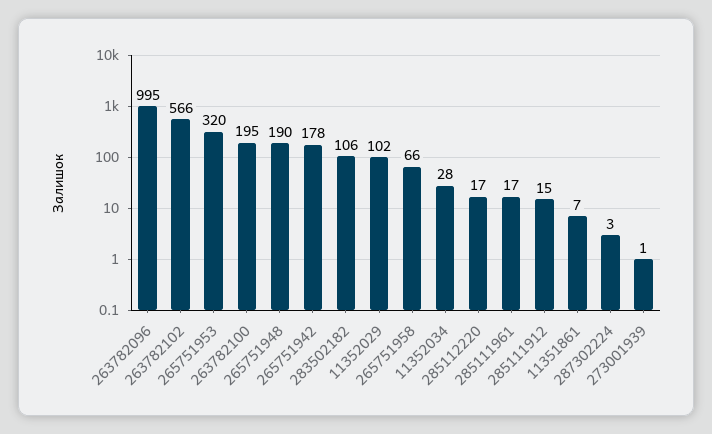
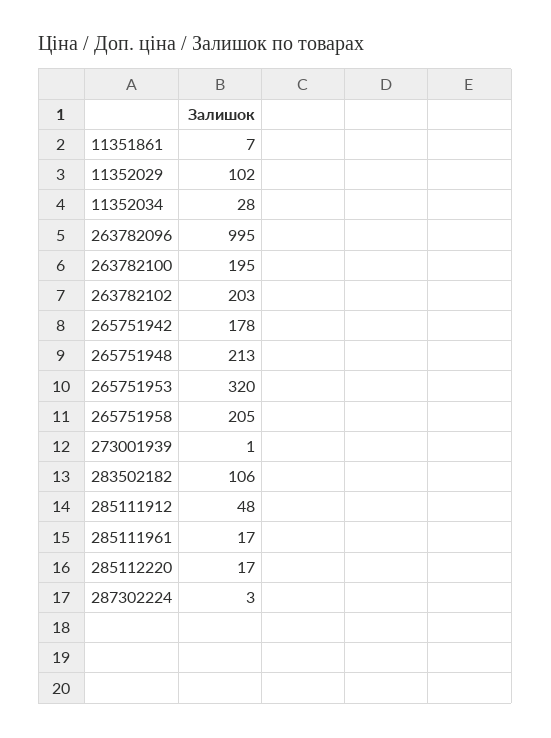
  {
    "263782096": 995,
-   "263782102": 566,
+   "263782102": 203,
    "265751953": 320,
    "263782100": 195,
-   "265751948": 190,
+   "265751948": 213,
    "265751942": 178,
    "283502182": 106,
    "11352029": 102,
-   "265751958": 66,
+   "265751958": 205,
    "11352034": 28,
    "285112220": 17,
    "285111961": 17,
-   "285111912": 15,
+   "285111912": 48,
    "11351861": 7,
    "287302224": 3,
    "273001939": 1
  }

